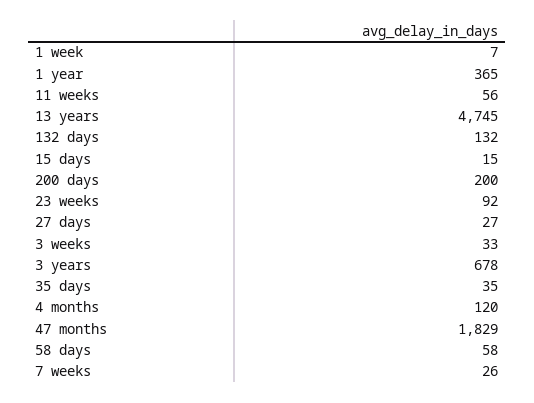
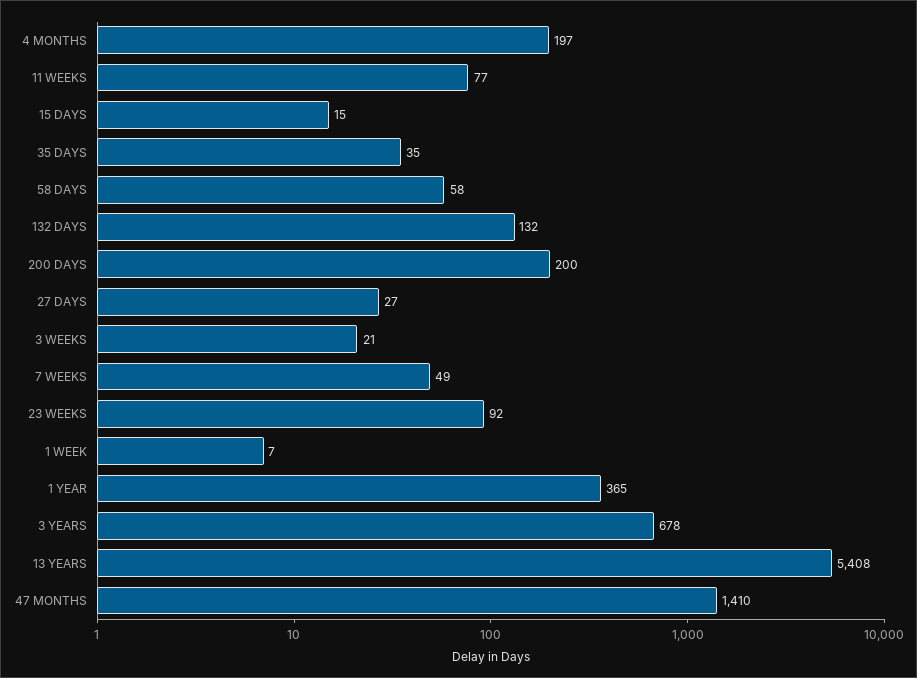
  {
    "1 week": 7,
    "1 year": 365,
-   "11 weeks": 56,
+   "11 weeks": 77,
-   "13 years": 4745,
+   "13 years": 5408,
    "132 days": 132,
    "15 days": 15,
    "200 days": 200,
    "23 weeks": 92,
    "27 days": 27,
-   "3 weeks": 33,
+   "3 weeks": 21,
    "3 years": 678,
    "35 days": 35,
-   "4 months": 120,
+   "4 months": 197,
-   "47 months": 1829,
+   "47 months": 1410,
    "58 days": 58,
-   "7 weeks": 26
+   "7 weeks": 49
  }

